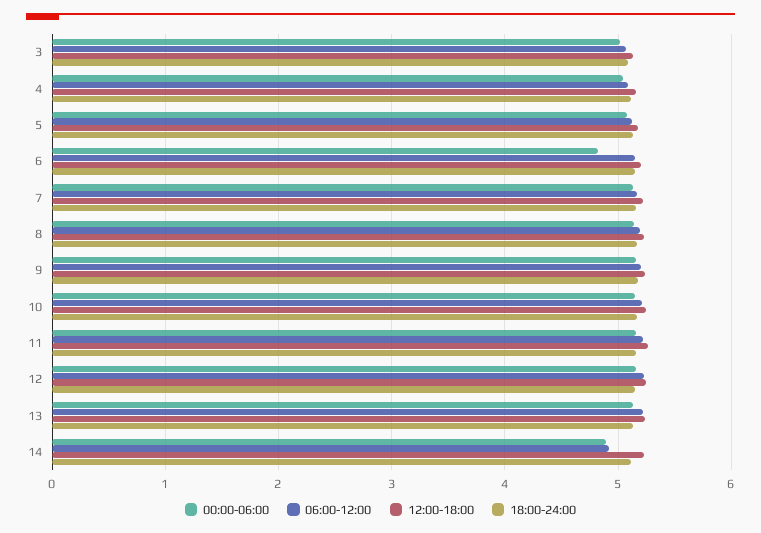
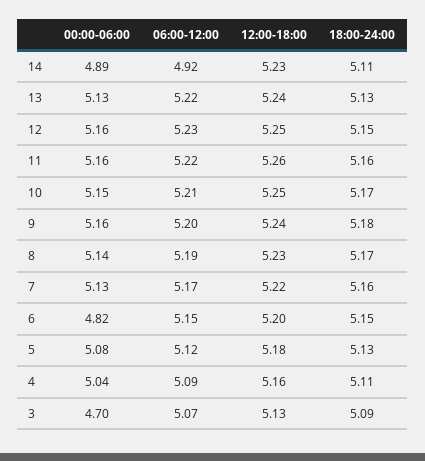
  {
    "00:00-06:00": {
-     "3": 5,
+     "3": 4.7,
      "4": 5.04,
      "5": 5.08,
      "6": 4.82,
      "7": 5.13,
      "8": 5.14,
      "9": 5.16,
      "10": 5.15,
      "11": 5.16,
      "12": 5.16,
      "13": 5.13,
      "14": 4.89
    },
    "06:00-12:00": {
      "3": 5.07,
      "4": 5.09,
      "5": 5.12,
      "6": 5.15,
      "7": 5.17,
      "8": 5.19,
      "9": 5.2,
      "10": 5.21,
      "11": 5.22,
      "12": 5.23,
      "13": 5.22,
      "14": 4.92
    },
    "12:00-18:00": {
      "3": 5.13,
      "4": 5.16,
      "5": 5.18,
      "6": 5.2,
      "7": 5.22,
      "8": 5.23,
      "9": 5.24,
      "10": 5.25,
      "11": 5.26,
      "12": 5.25,
      "13": 5.24,
      "14": 5.23
    },
    "18:00-24:00": {
      "3": 5.09,
      "4": 5.11,
      "5": 5.13,
      "6": 5.15,
      "7": 5.16,
      "8": 5.17,
      "9": 5.18,
      "10": 5.17,
      "11": 5.16,
      "12": 5.15,
      "13": 5.13,
      "14": 5.11
    }
  }

